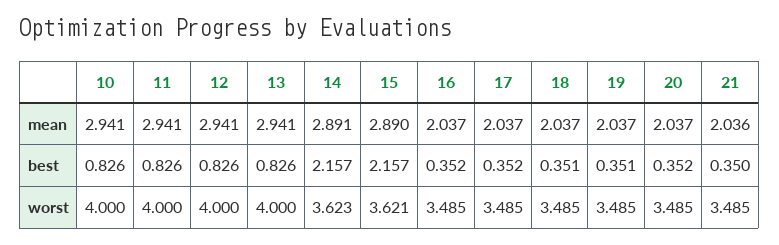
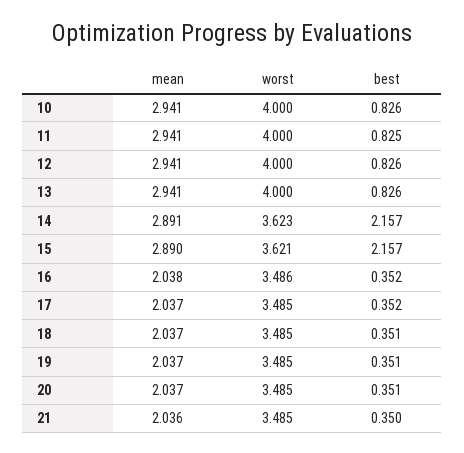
  {
    "10": {
      "mean": 2.941,
      "best": 0.826,
      "worst": 4
    },
    "11": {
      "mean": 2.941,
-     "best": 0.826,
+     "best": 0.825,
      "worst": 4
    },
    "12": {
      "mean": 2.941,
      "best": 0.826,
      "worst": 4
    },
    "13": {
      "mean": 2.941,
      "best": 0.826,
      "worst": 4
    },
    "14": {
      "mean": 2.891,
      "best": 2.157,
      "worst": 3.623
    },
    "15": {
      "mean": 2.89,
      "best": 2.157,
      "worst": 3.621
    },
    "16": {
-     "mean": 2.037,
+     "mean": 2.038,
      "best": 0.352,
-     "worst": 3.485
+     "worst": 3.486
    },
    "17": {
      "mean": 2.037,
      "best": 0.352,
      "worst": 3.485
    },
    "18": {
      "mean": 2.037,
      "best": 0.351,
      "worst": 3.485
    },
    "19": {
      "mean": 2.037,
      "best": 0.351,
      "worst": 3.485
    },
    "20": {
      "mean": 2.037,
-     "best": 0.352,
+     "best": 0.351,
      "worst": 3.485
    },
    "21": {
      "mean": 2.036,
      "best": 0.35,
      "worst": 3.485
    }
  }

